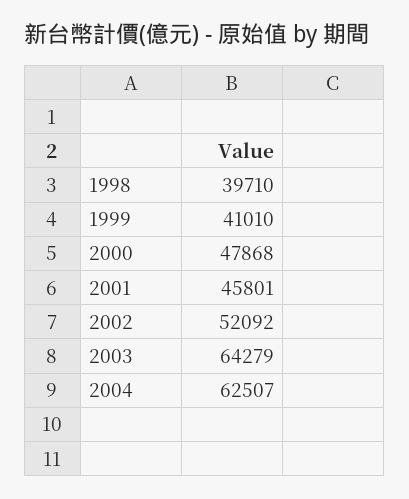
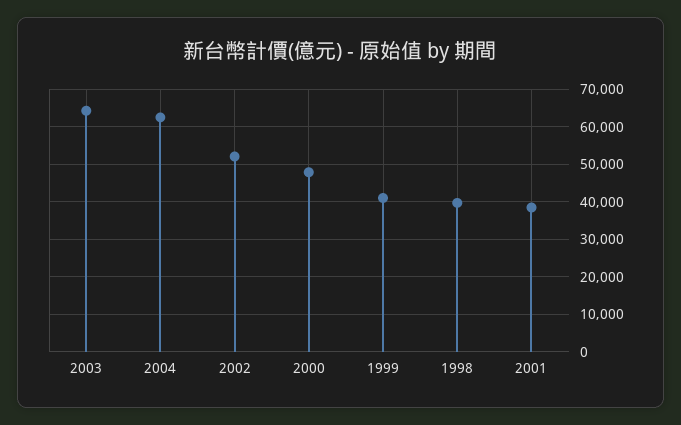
  {
    "1998": 39710,
    "1999": 41010,
    "2000": 47868,
-   "2001": 45801,
+   "2001": 38000,
    "2002": 52092,
    "2003": 64279,
    "2004": 62507
  }

